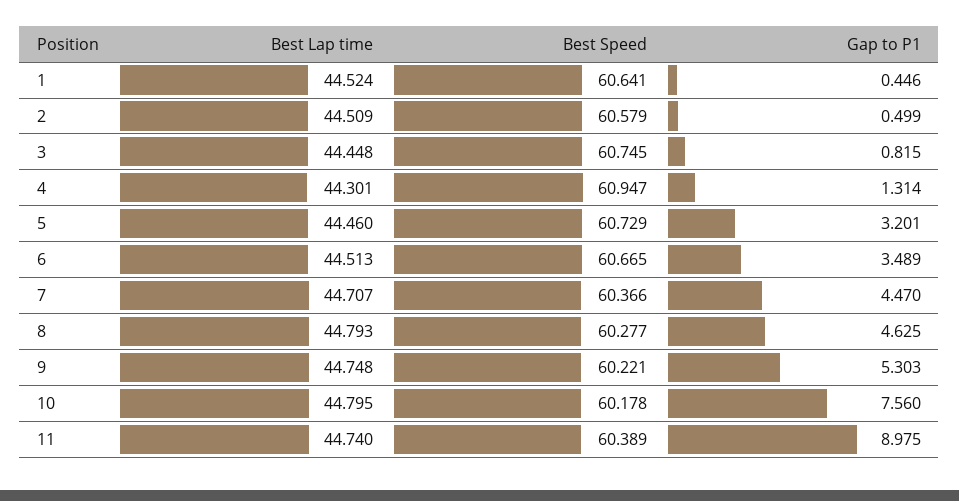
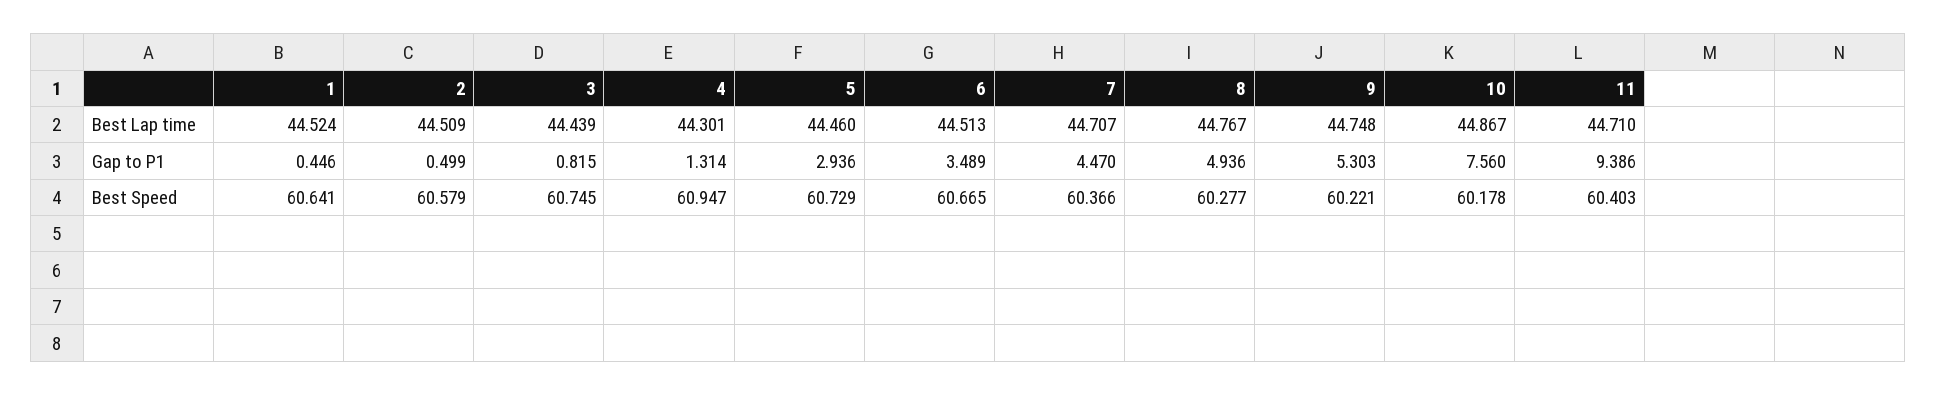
  {
    "Best Lap time": {
      "1": 44.524,
      "2": 44.509,
-     "3": 44.448,
+     "3": 44.439,
      "4": 44.301,
      "5": 44.46,
      "6": 44.513,
      "7": 44.707,
-     "8": 44.793,
+     "8": 44.767,
      "9": 44.748,
-     "10": 44.795,
+     "10": 44.867,
-     "11": 44.74
+     "11": 44.71
    },
    "Best Speed": {
      "1": 60.641,
      "2": 60.579,
      "3": 60.745,
      "4": 60.947,
      "5": 60.729,
      "6": 60.665,
      "7": 60.366,
      "8": 60.277,
      "9": 60.221,
      "10": 60.178,
-     "11": 60.389
+     "11": 60.403
    },
    "Gap to P1": {
      "1": 0.446,
      "2": 0.499,
      "3": 0.815,
      "4": 1.314,
-     "5": 3.201,
+     "5": 2.936,
      "6": 3.489,
      "7": 4.47,
-     "8": 4.625,
+     "8": 4.936,
      "9": 5.303,
      "10": 7.56,
-     "11": 8.975
+     "11": 9.386
    }
  }

